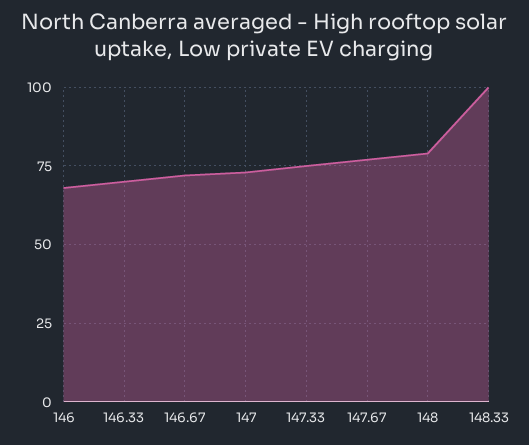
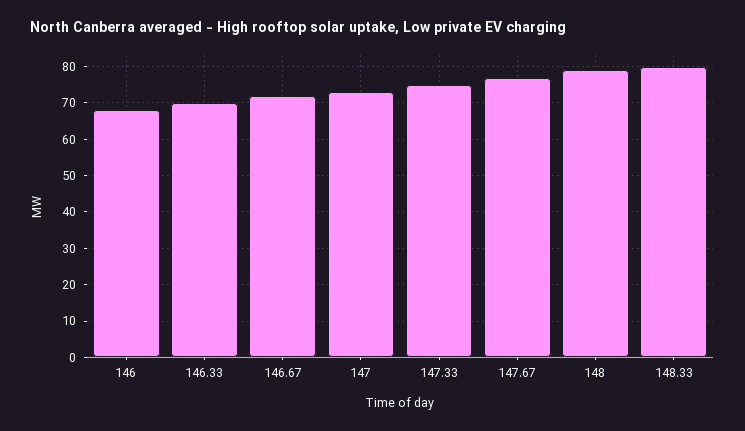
  {
    "146": 70,
    "146.33": 70,
    "146.67": 70,
    "147": 75,
    "147.33": 75,
    "147.67": 75,
    "148": 80,
-   "148.33": 100
+   "148.33": 80
  }

